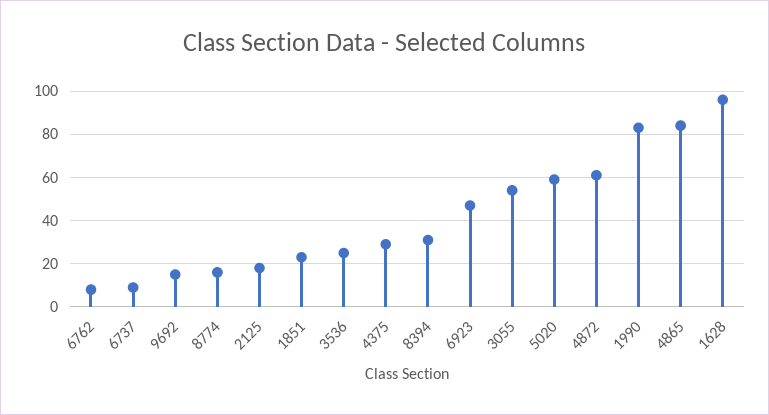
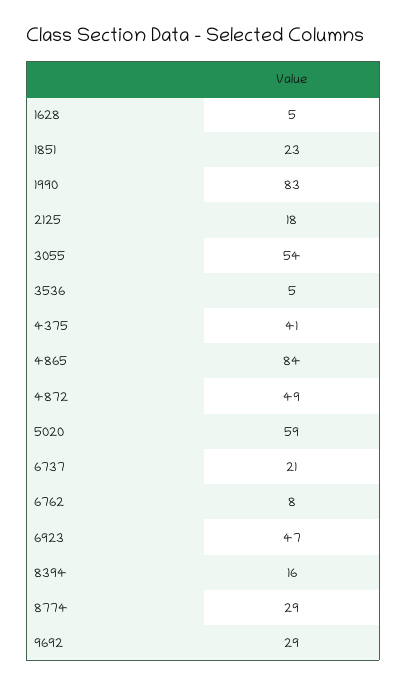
  {
    "6762": 8,
-   "6737": 10,
+   "6737": 21,
-   "9692": 15,
+   "9692": 29,
-   "8774": 15,
+   "8774": 29,
    "2125": 18,
    "1851": 23,
-   "3536": 25,
+   "3536": 5,
-   "4375": 30,
+   "4375": 41,
-   "8394": 30,
+   "8394": 16,
    "6923": 47,
    "3055": 54,
    "5020": 59,
-   "4872": 60,
+   "4872": 49,
    "1990": 83,
    "4865": 84,
-   "1628": 95
+   "1628": 5
  }

